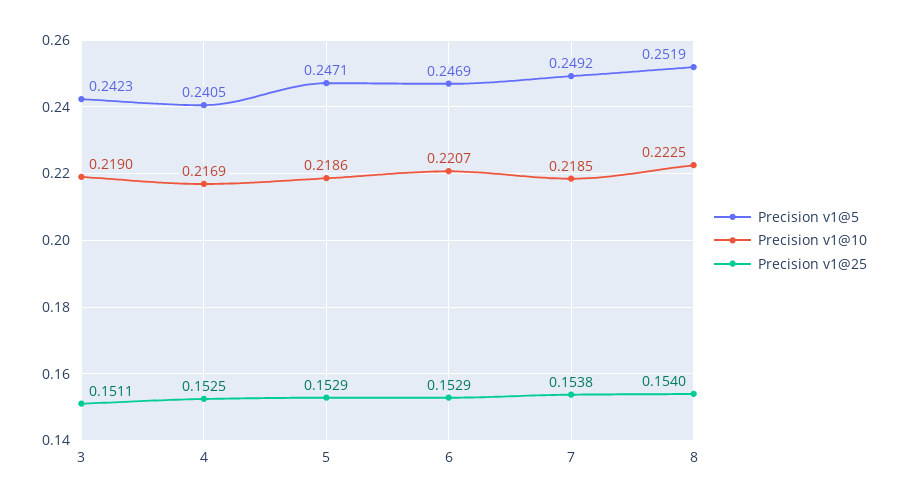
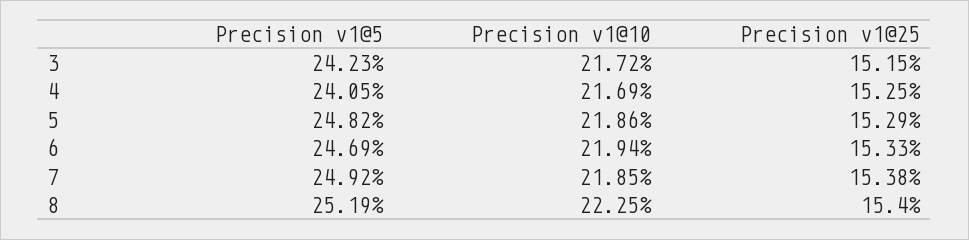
  {
    "Precision v1@5": {
      "3": 0.2423,
      "4": 0.2405,
-     "5": 0.2471,
+     "5": 0.2482,
      "6": 0.2469,
      "7": 0.2492,
      "8": 0.2519
    },
    "Precision v1@10": {
-     "3": 0.219,
+     "3": 0.2172,
      "4": 0.2169,
      "5": 0.2186,
-     "6": 0.2207,
+     "6": 0.2194,
      "7": 0.2185,
      "8": 0.2225
    },
    "Precision v1@25": {
-     "3": 0.1511,
+     "3": 0.1515,
      "4": 0.1525,
      "5": 0.1529,
-     "6": 0.1529,
+     "6": 0.1533,
      "7": 0.1538,
      "8": 0.154
    }
  }

